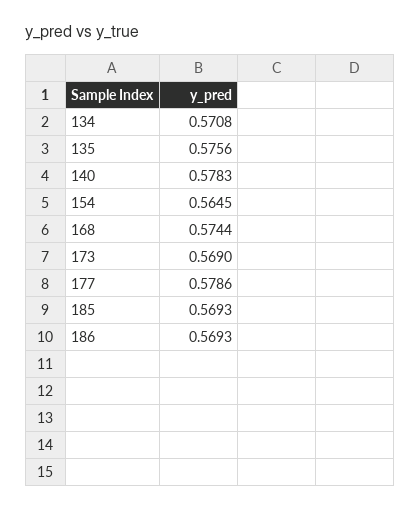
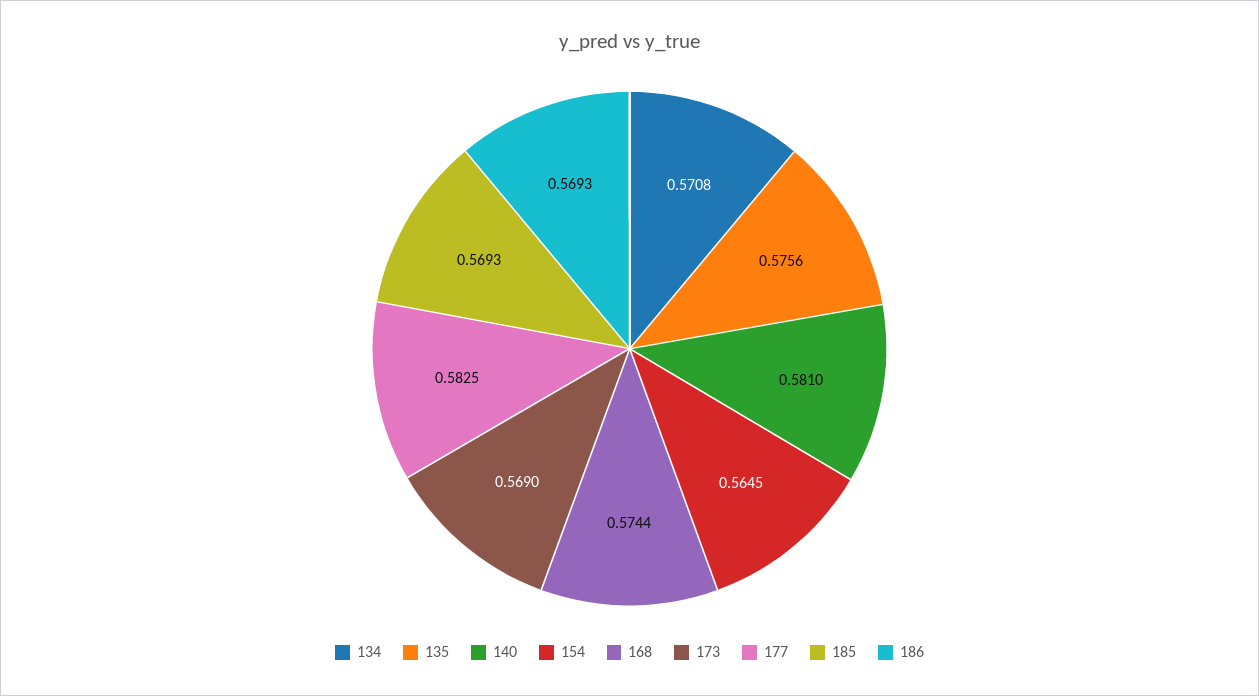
  {
    "134": 0.5708,
    "135": 0.5756,
-   "140": 0.5783,
+   "140": 0.581,
    "154": 0.5645,
    "168": 0.5744,
    "173": 0.569,
-   "177": 0.5786,
+   "177": 0.5825,
    "185": 0.5693,
    "186": 0.5693
  }

